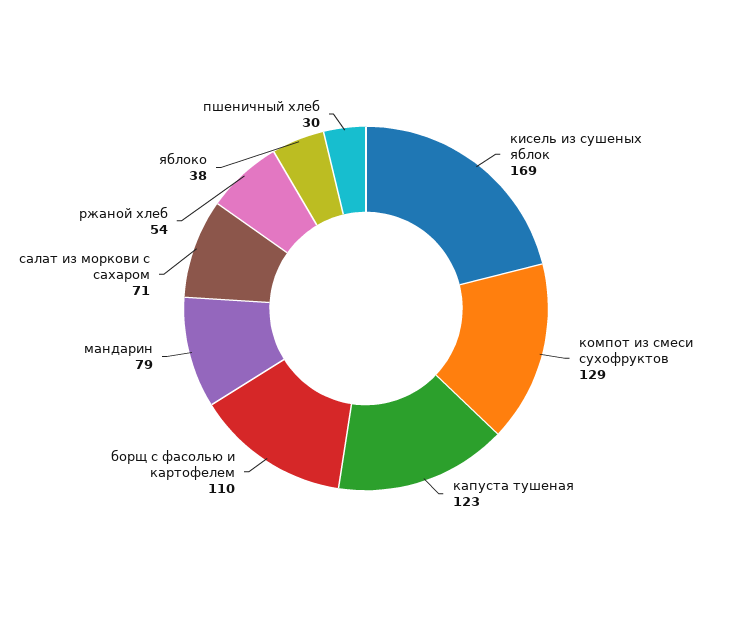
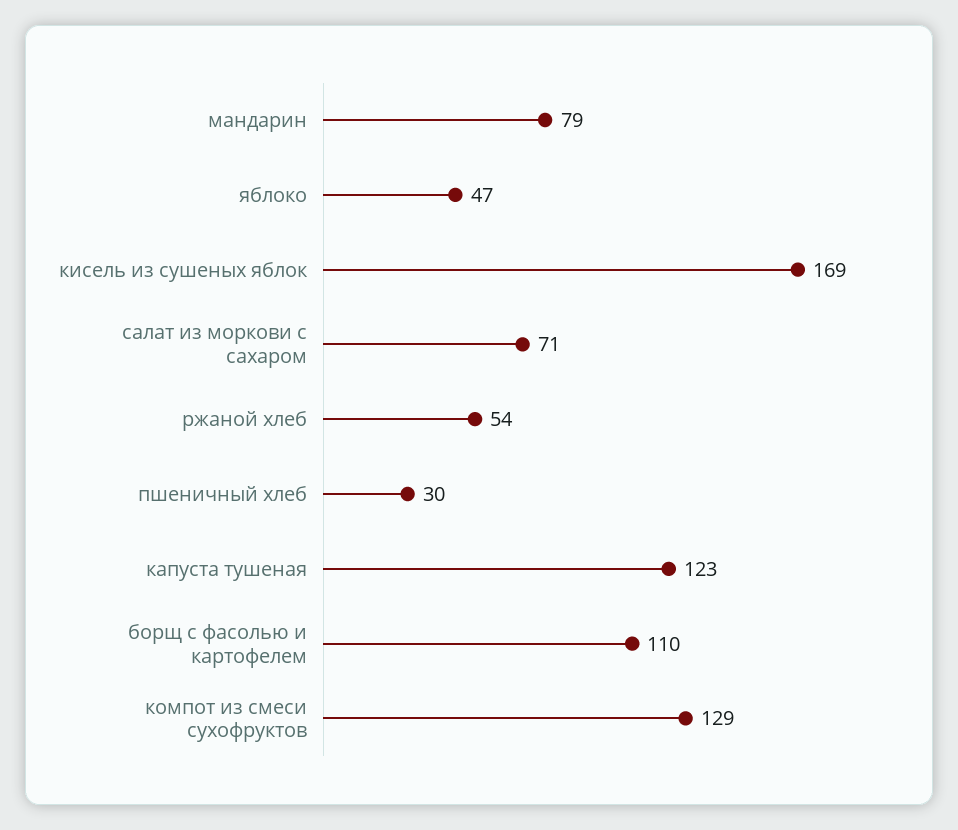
  {
    "кисель из сушеных яблок": 169,
    "компот из смеси сухофруктов": 129,
    "капуста тушеная": 123,
    "борщ с фасолью и картофелем": 110,
    "мандарин": 79,
    "салат из моркови с сахаром": 71,
    "ржаной хлеб": 54,
-   "яблоко": 38,
+   "яблоко": 47,
    "пшеничный хлеб": 30
  }

